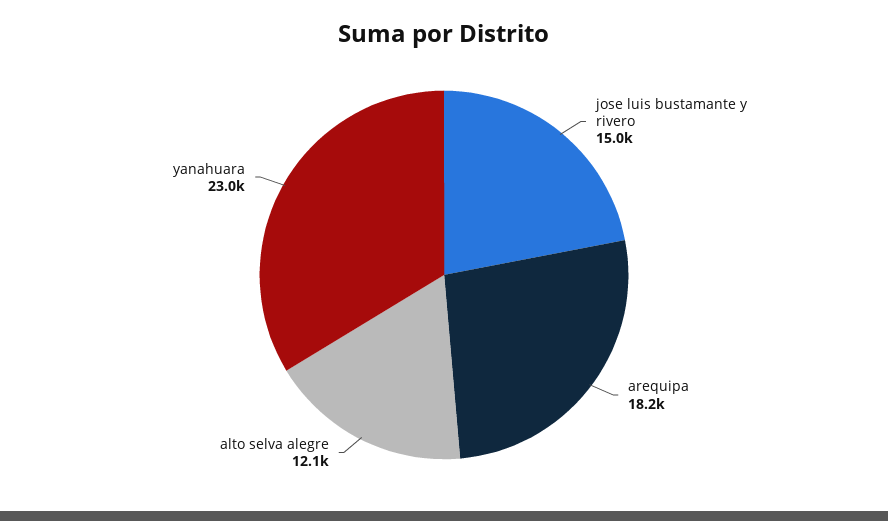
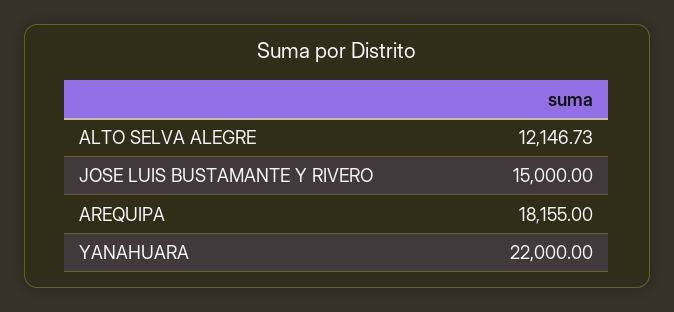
  {
    "jose luis bustamante y rivero": 15000,
    "arequipa": 18155,
    "alto selva alegre": 12146.73,
-   "yanahuara": 23000
+   "yanahuara": 22000
  }

